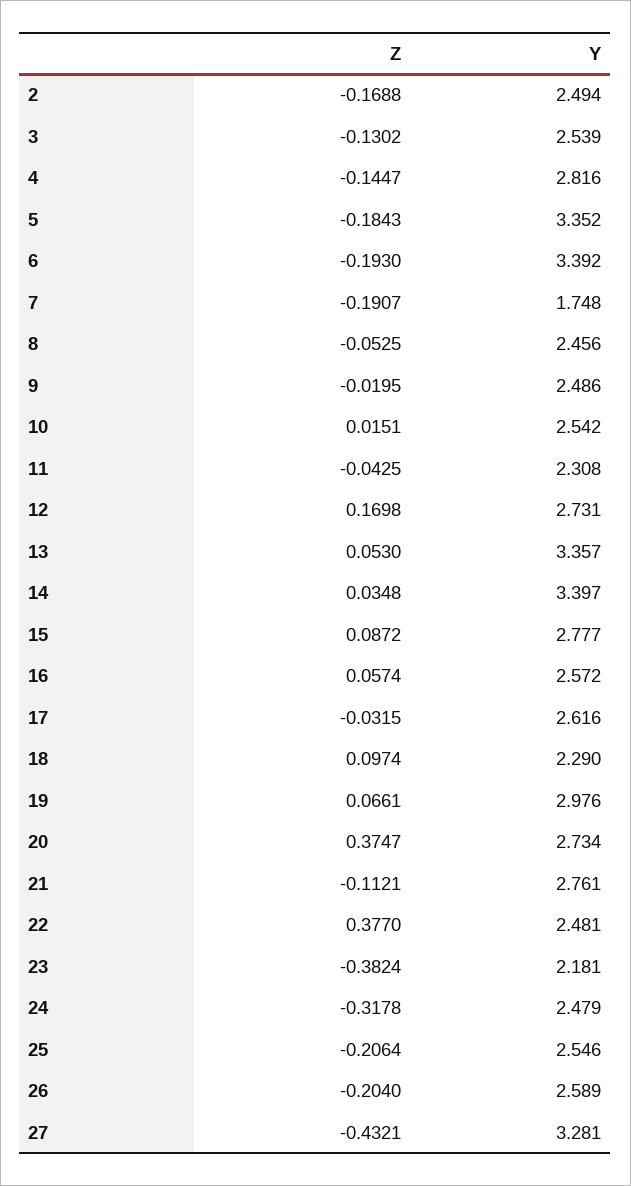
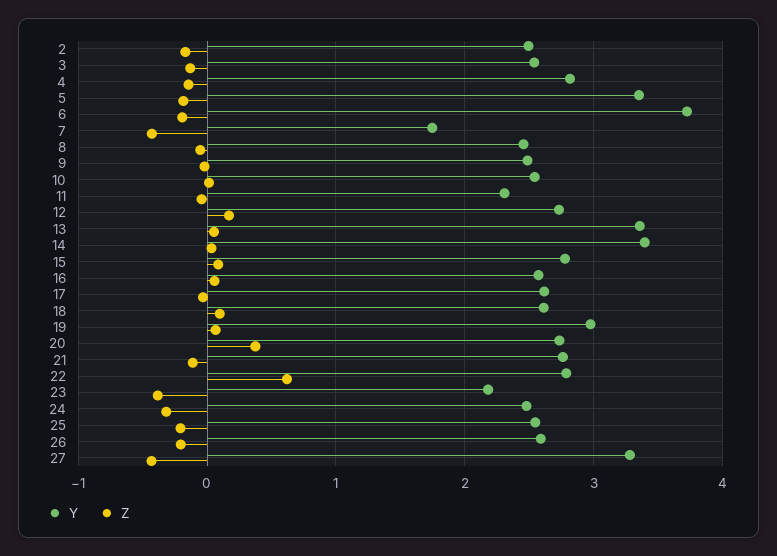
  {
    "Z": {
      "2": -0.1688,
      "3": -0.1302,
      "4": -0.1447,
      "5": -0.1843,
      "6": -0.193,
-     "7": -0.1907,
+     "7": -0.4,
      "8": -0.0525,
      "9": -0.0195,
      "10": 0.0151,
      "11": -0.0425,
      "12": 0.1698,
      "13": 0.053,
      "14": 0.0348,
      "15": 0.0872,
      "16": 0.0574,
      "17": -0.0315,
      "18": 0.0974,
      "19": 0.0661,
      "20": 0.3747,
      "21": -0.1121,
-     "22": 0.377,
+     "22": 0.6,
      "23": -0.3824,
      "24": -0.3178,
      "25": -0.2064,
      "26": -0.204,
      "27": -0.4321
    },
    "Y": {
      "2": 2.494,
      "3": 2.539,
      "4": 2.816,
      "5": 3.352,
-     "6": 3.392,
+     "6": 3.7,
      "7": 1.748,
      "8": 2.456,
      "9": 2.486,
      "10": 2.542,
      "11": 2.308,
      "12": 2.731,
      "13": 3.357,
      "14": 3.397,
      "15": 2.777,
      "16": 2.572,
      "17": 2.616,
-     "18": 2.29,
+     "18": 2.6,
      "19": 2.976,
      "20": 2.734,
      "21": 2.761,
-     "22": 2.481,
+     "22": 2.8,
      "23": 2.181,
      "24": 2.479,
      "25": 2.546,
      "26": 2.589,
      "27": 3.281
    }
  }

